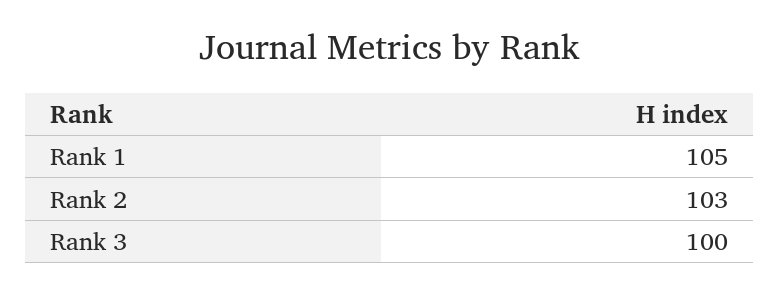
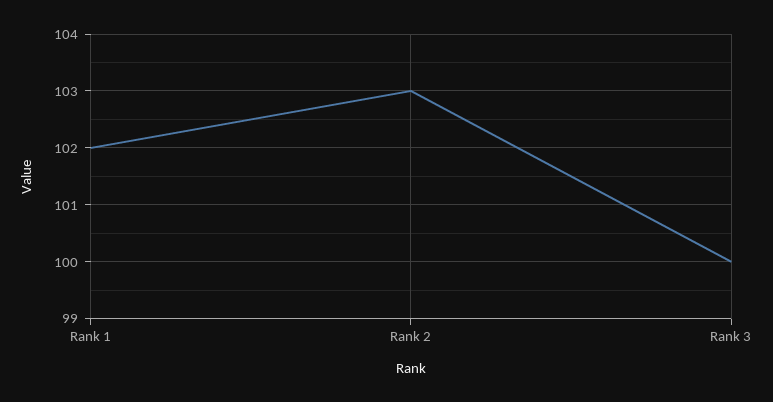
  {
-   "Rank 1": 105,
+   "Rank 1": 102,
    "Rank 2": 103,
    "Rank 3": 100
  }

